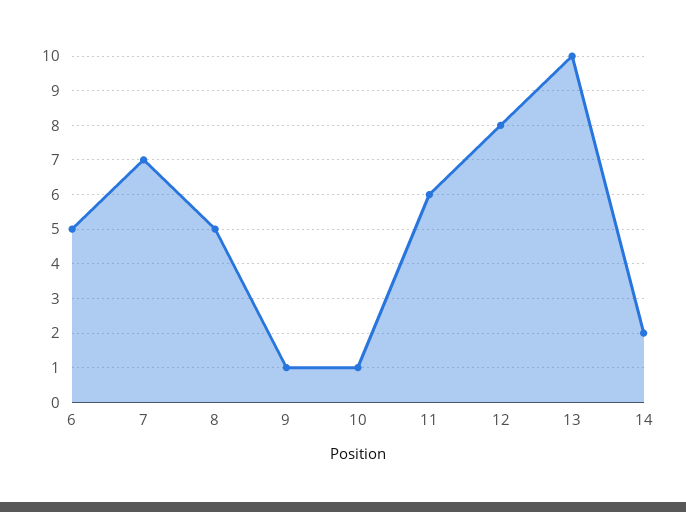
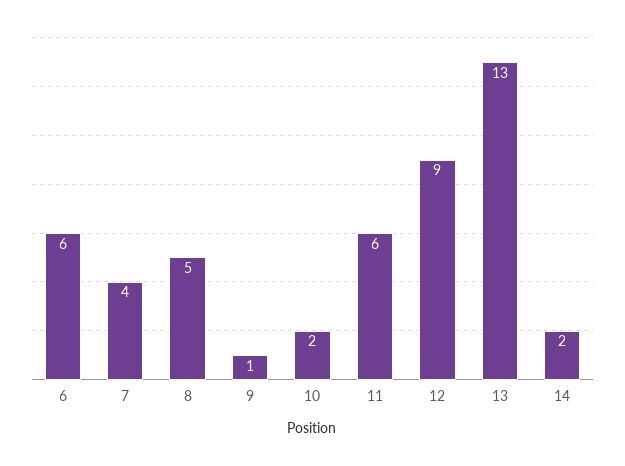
  {
-   "6": 5,
+   "6": 6,
-   "7": 7,
+   "7": 4,
    "8": 5,
    "9": 1,
-   "10": 1,
+   "10": 2,
    "11": 6,
-   "12": 8,
+   "12": 9,
-   "13": 10,
+   "13": 13,
    "14": 2
  }

